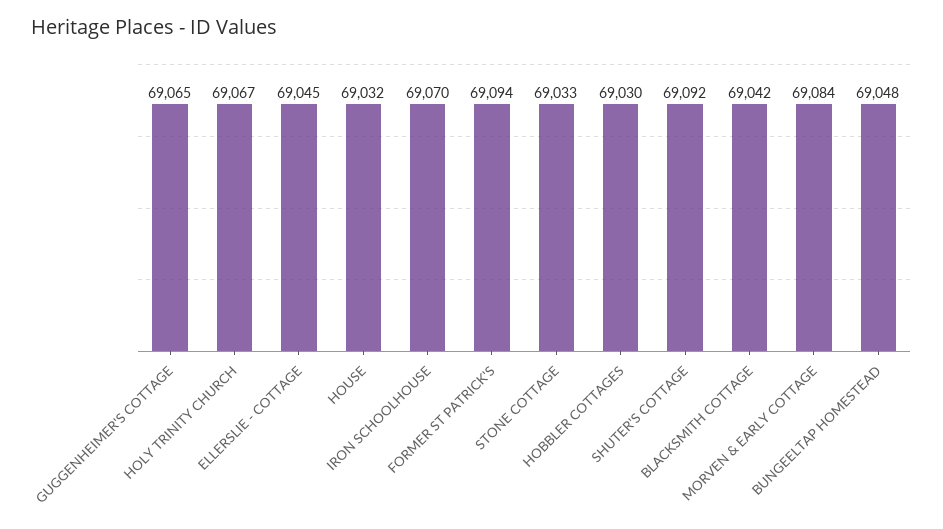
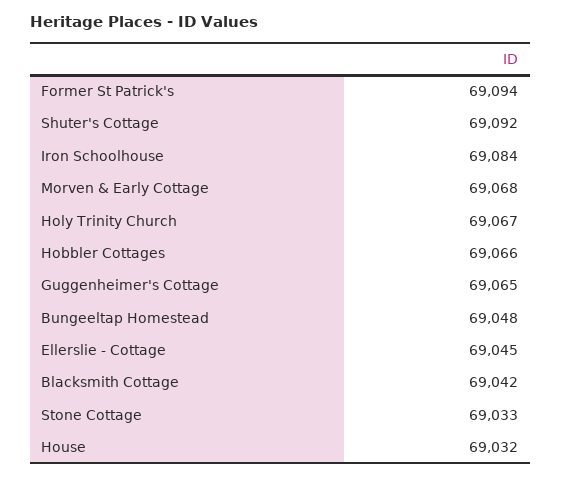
  {
    "GUGGENHEIMER'S COTTAGE": 69065,
    "HOLY TRINITY CHURCH": 69067,
    "ELLERSLIE - COTTAGE": 69045,
    "HOUSE": 69032,
-   "IRON SCHOOLHOUSE": 69070,
+   "IRON SCHOOLHOUSE": 69084,
    "FORMER ST PATRICK'S": 69094,
    "STONE COTTAGE": 69033,
-   "HOBBLER COTTAGES": 69030,
+   "HOBBLER COTTAGES": 69066,
    "SHUTER'S COTTAGE": 69092,
    "BLACKSMITH COTTAGE": 69042,
-   "MORVEN & EARLY COTTAGE": 69084,
+   "MORVEN & EARLY COTTAGE": 69068,
    "BUNGEELTAP HOMESTEAD": 69048
  }

